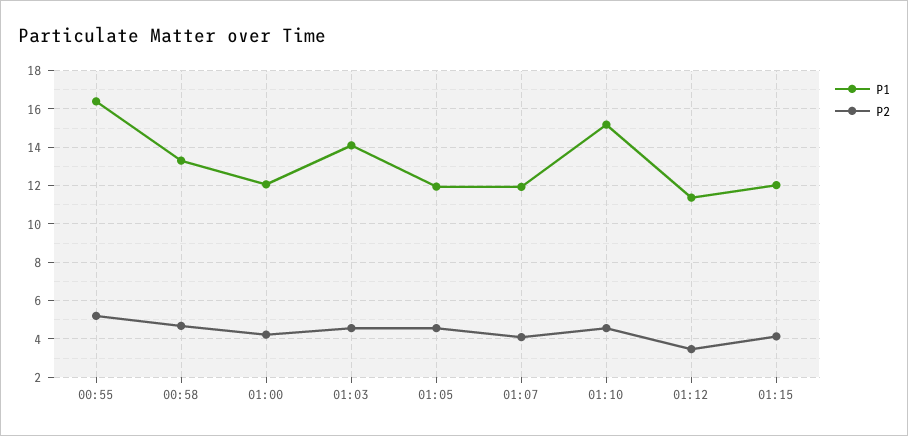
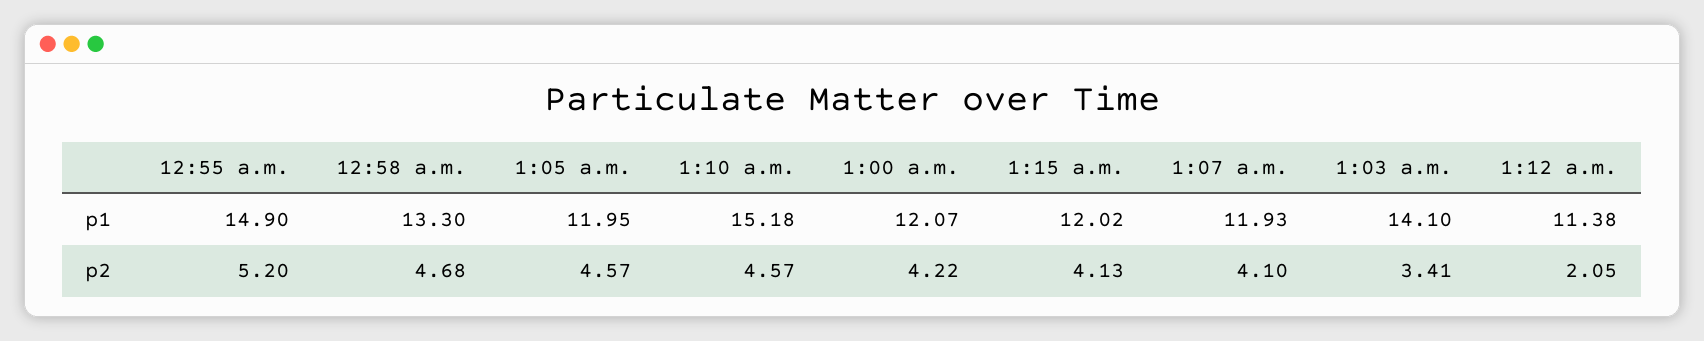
  {
    "P1": {
-     "00:55": 16.5,
+     "00:55": 14.9,
      "00:58": 13.3,
      "01:00": 12.07,
      "01:03": 14.1,
      "01:05": 11.95,
      "01:07": 11.93,
      "01:10": 15.18,
      "01:12": 11.38,
      "01:15": 12.02
    },
    "P2": {
      "00:55": 5.2,
      "00:58": 4.68,
      "01:00": 4.22,
-     "01:03": 4.5,
+     "01:03": 3.41,
      "01:05": 4.57,
      "01:07": 4.1,
      "01:10": 4.57,
-     "01:12": 3.5,
+     "01:12": 2.05,
      "01:15": 4.13
    }
  }

